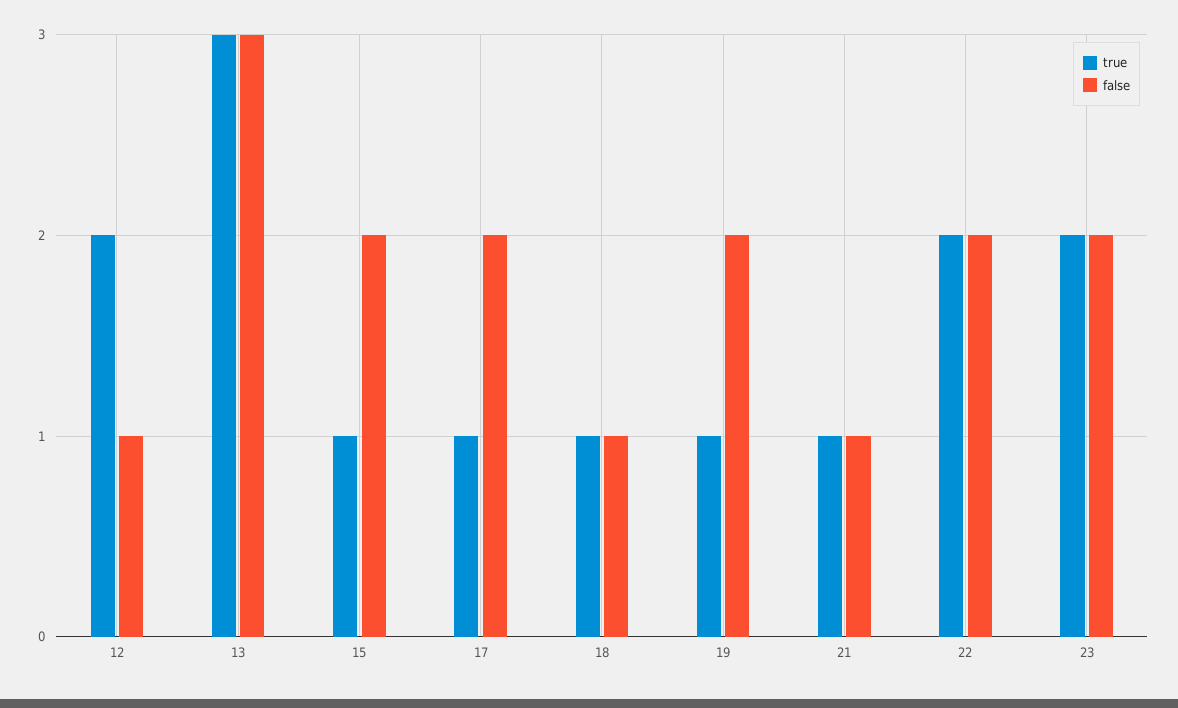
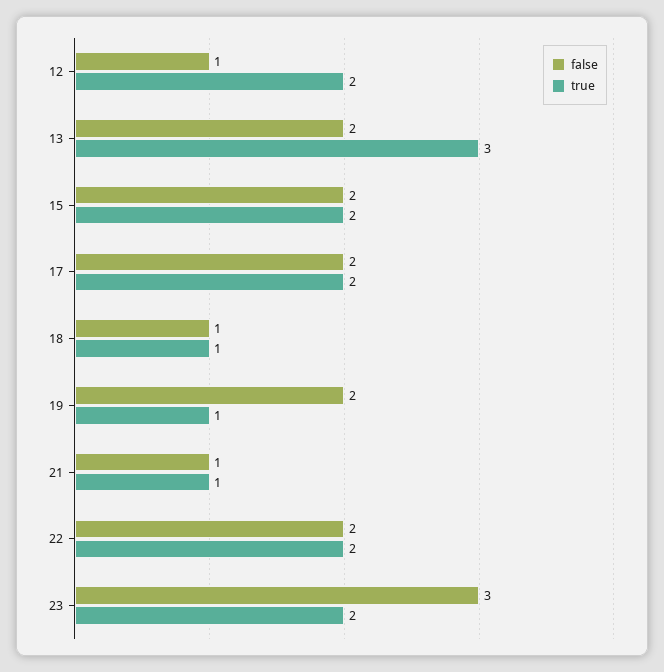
  {
    "true": {
      "12": 2,
      "13": 3,
-     "15": 1,
+     "15": 2,
-     "17": 1,
+     "17": 2,
      "18": 1,
      "19": 1,
      "21": 1,
      "22": 2,
      "23": 2
    },
    "false": {
      "12": 1,
-     "13": 3,
+     "13": 2,
      "15": 2,
      "17": 2,
      "18": 1,
      "19": 2,
      "21": 1,
      "22": 2,
-     "23": 2
+     "23": 3
    }
  }

